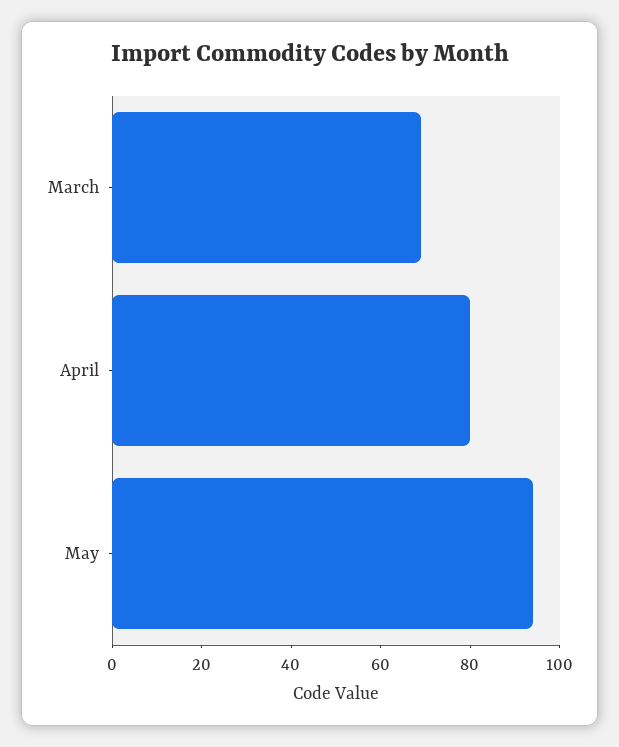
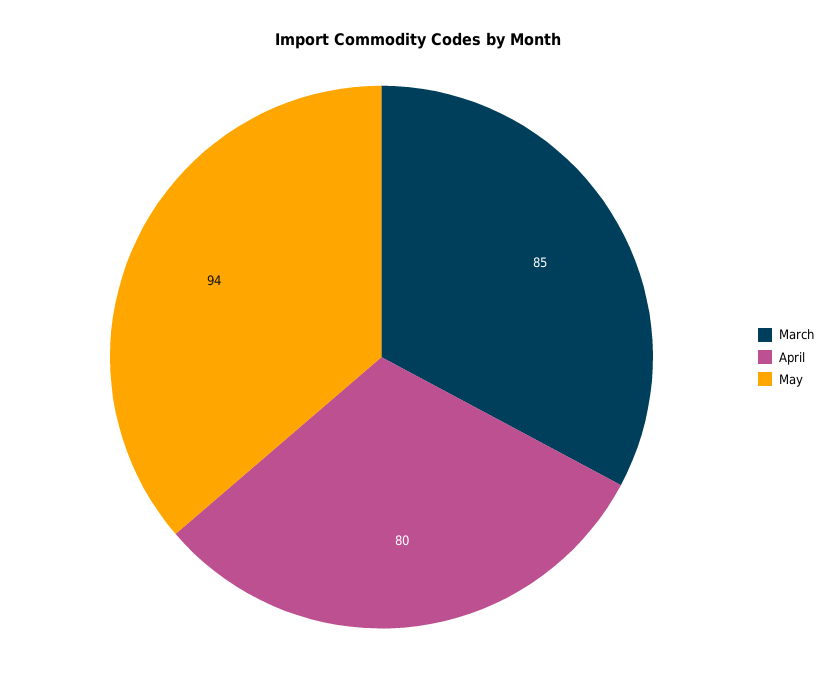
  {
-   "March": 70,
+   "March": 85,
    "April": 80,
    "May": 94
  }

